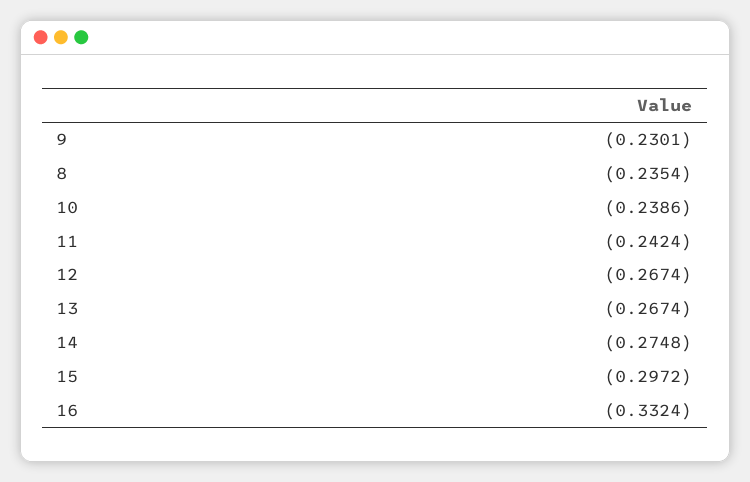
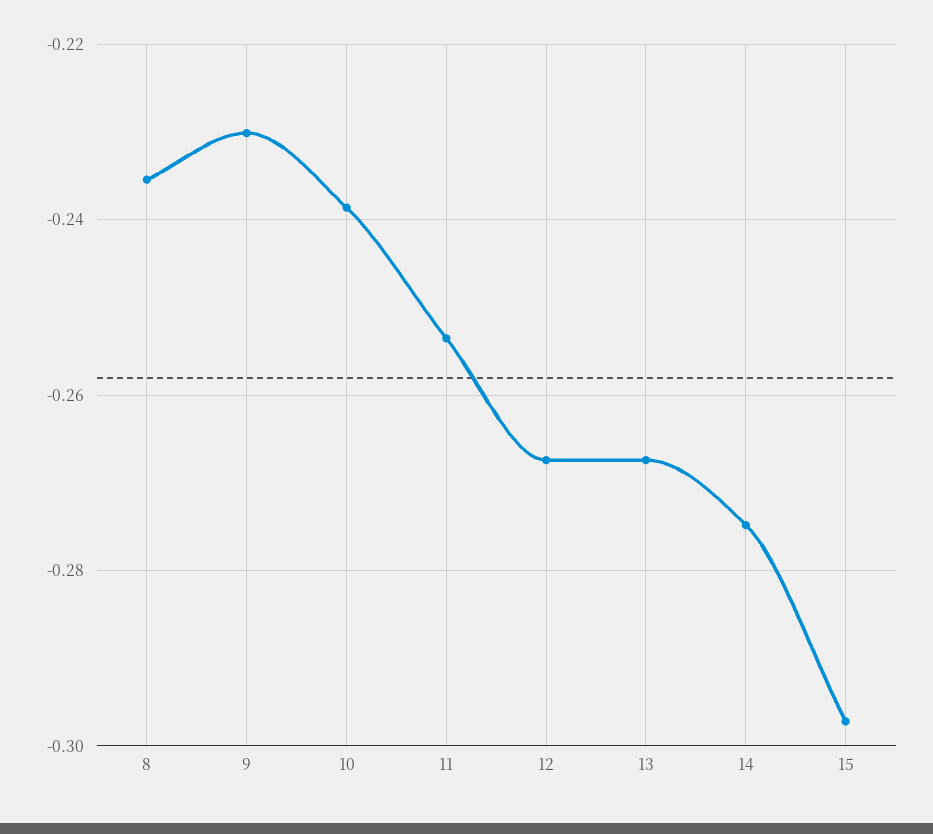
  {
    "9": -0.2301,
    "8": -0.2354,
    "10": -0.2386,
-   "11": -0.2424,
+   "11": -0.254,
    "12": -0.2674,
    "13": -0.2674,
    "14": -0.2748,
-   "15": -0.2972,
+   "15": -0.2972
-   "16": -0.3324
  }

